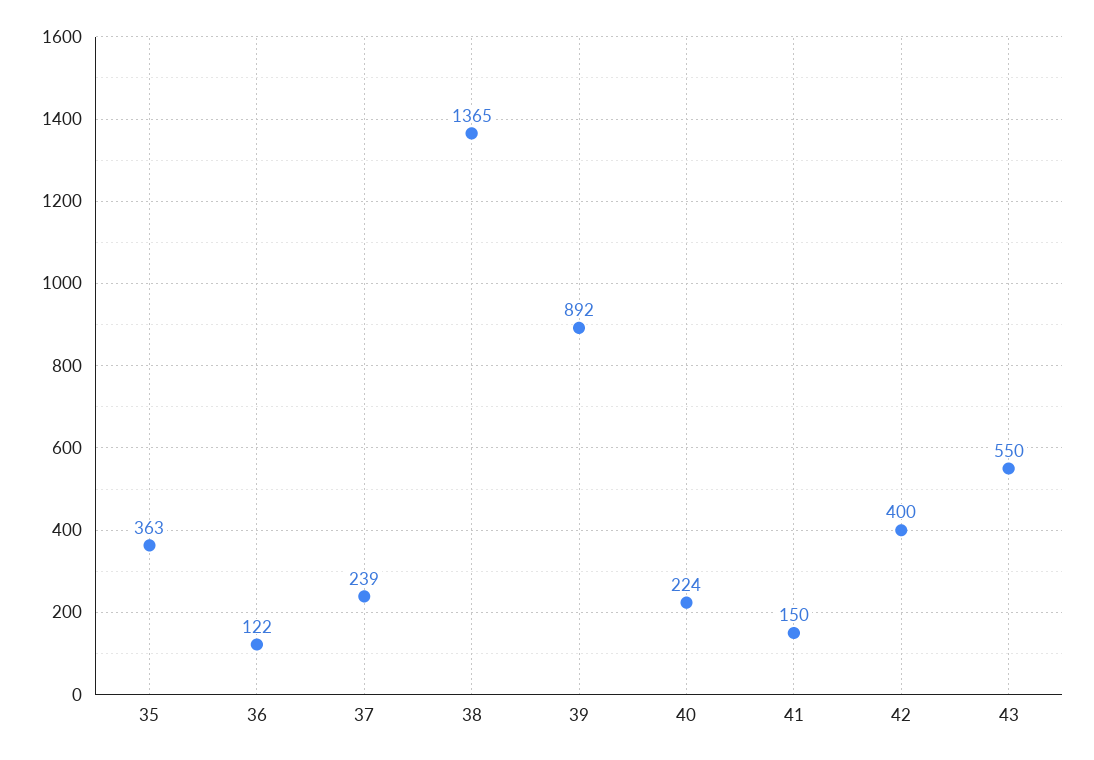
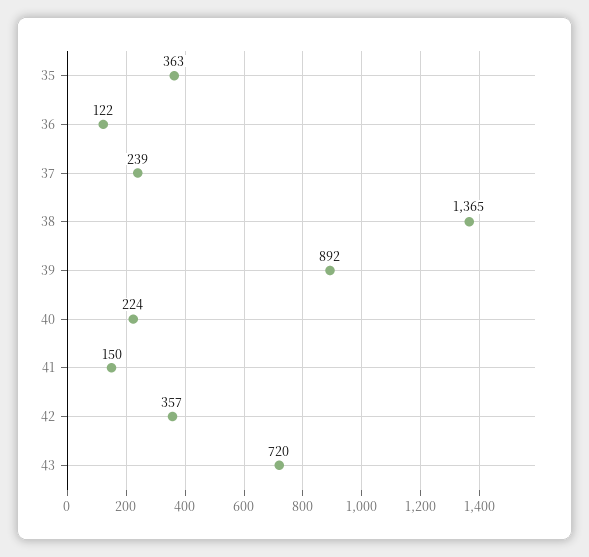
  {
    "35": 363,
    "36": 122,
    "37": 239,
    "38": 1365,
    "39": 892,
    "40": 224,
    "41": 150,
-   "42": 400,
+   "42": 357,
-   "43": 550
+   "43": 720
  }

